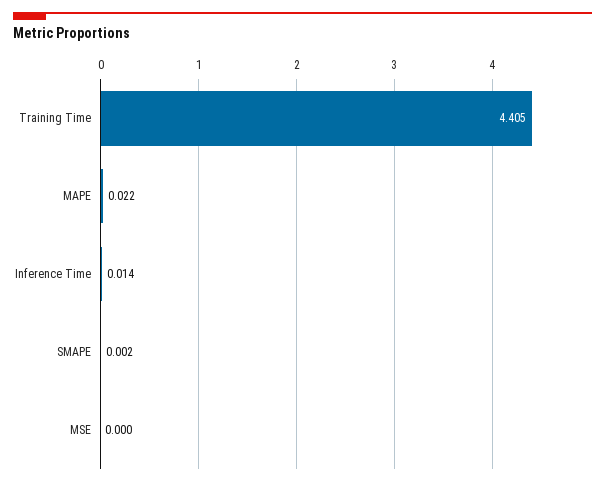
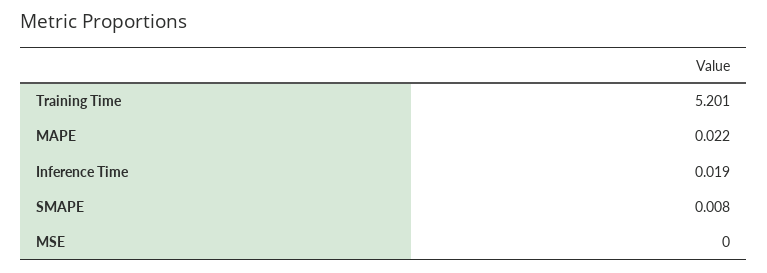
  {
-   "Training Time": 4.405,
+   "Training Time": 5.201,
    "MAPE": 0.022,
-   "Inference Time": 0.014,
+   "Inference Time": 0.019,
-   "SMAPE": 0.002,
+   "SMAPE": 0.008,
    "MSE": 0
  }

